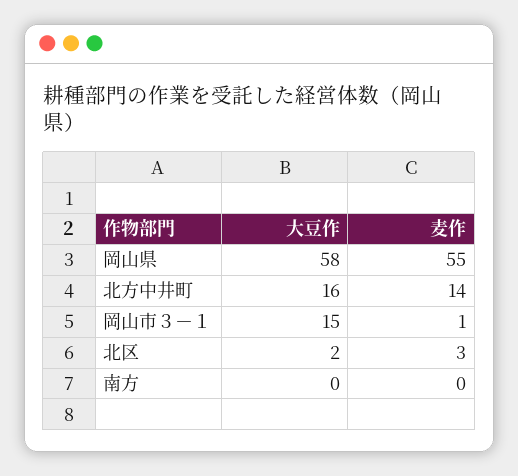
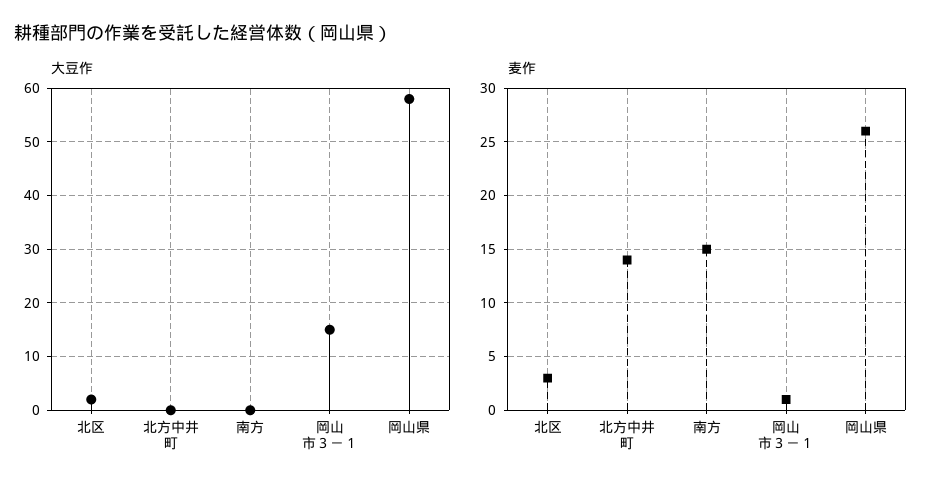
  {
    "大豆作": {
      "岡山県": 58,
-     "北方中井町": 16,
+     "北方中井町": 0,
      "岡山市３－１": 15,
      "北区": 2,
      "南方": 0
    },
    "麦作": {
-     "岡山県": 55,
+     "岡山県": 26,
      "北方中井町": 14,
      "岡山市３－１": 1,
      "北区": 3,
-     "南方": 0
+     "南方": 15
    }
  }

